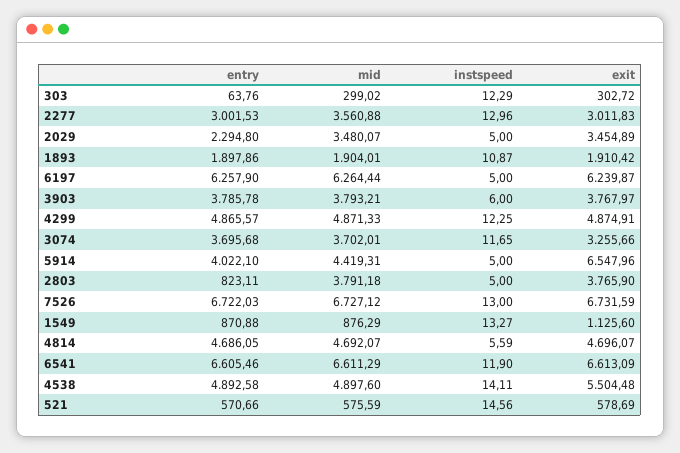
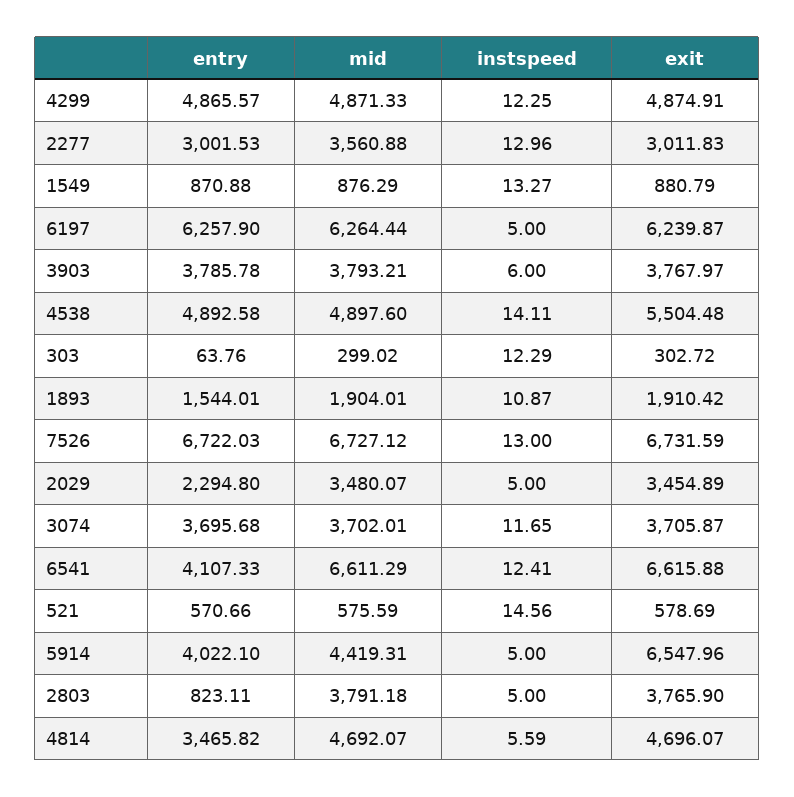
  {
    "entry": {
      "303": 63.76,
      "2277": 3001.53,
      "2029": 2294.8,
-     "1893": 1897.86,
+     "1893": 1544.01,
      "6197": 6257.9,
      "3903": 3785.78,
      "4299": 4865.57,
      "3074": 3695.68,
      "5914": 4022.1,
      "2803": 823.11,
      "7526": 6722.03,
      "1549": 870.88,
-     "4814": 4686.05,
+     "4814": 3465.82,
-     "6541": 6605.46,
+     "6541": 4107.33,
      "4538": 4892.58,
      "521": 570.66
    },
    "mid": {
      "303": 299.02,
      "2277": 3560.88,
      "2029": 3480.07,
      "1893": 1904.01,
      "6197": 6264.44,
      "3903": 3793.21,
      "4299": 4871.33,
      "3074": 3702.01,
      "5914": 4419.31,
      "2803": 3791.18,
      "7526": 6727.12,
      "1549": 876.29,
      "4814": 4692.07,
      "6541": 6611.29,
      "4538": 4897.6,
      "521": 575.59
    },
    "instspeed": {
      "303": 12.29,
      "2277": 12.96,
      "2029": 5,
      "1893": 10.87,
      "6197": 5,
      "3903": 6,
      "4299": 12.25,
      "3074": 11.65,
      "5914": 5,
      "2803": 5,
      "7526": 13,
      "1549": 13.27,
      "4814": 5.59,
-     "6541": 11.9,
+     "6541": 12.41,
      "4538": 14.11,
      "521": 14.56
    },
    "exit": {
      "303": 302.72,
      "2277": 3011.83,
      "2029": 3454.89,
      "1893": 1910.42,
      "6197": 6239.87,
      "3903": 3767.97,
      "4299": 4874.91,
-     "3074": 3255.66,
+     "3074": 3705.87,
      "5914": 6547.96,
      "2803": 3765.9,
      "7526": 6731.59,
-     "1549": 1125.6,
+     "1549": 880.79,
      "4814": 4696.07,
-     "6541": 6613.09,
+     "6541": 6615.88,
      "4538": 5504.48,
      "521": 578.69
    }
  }

